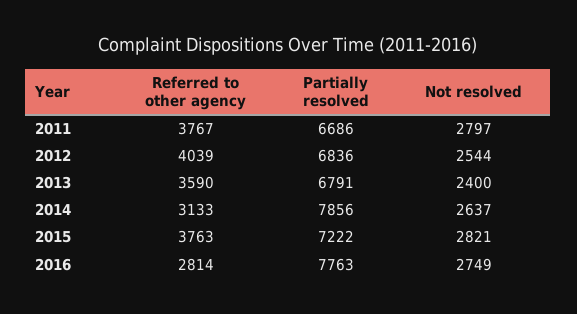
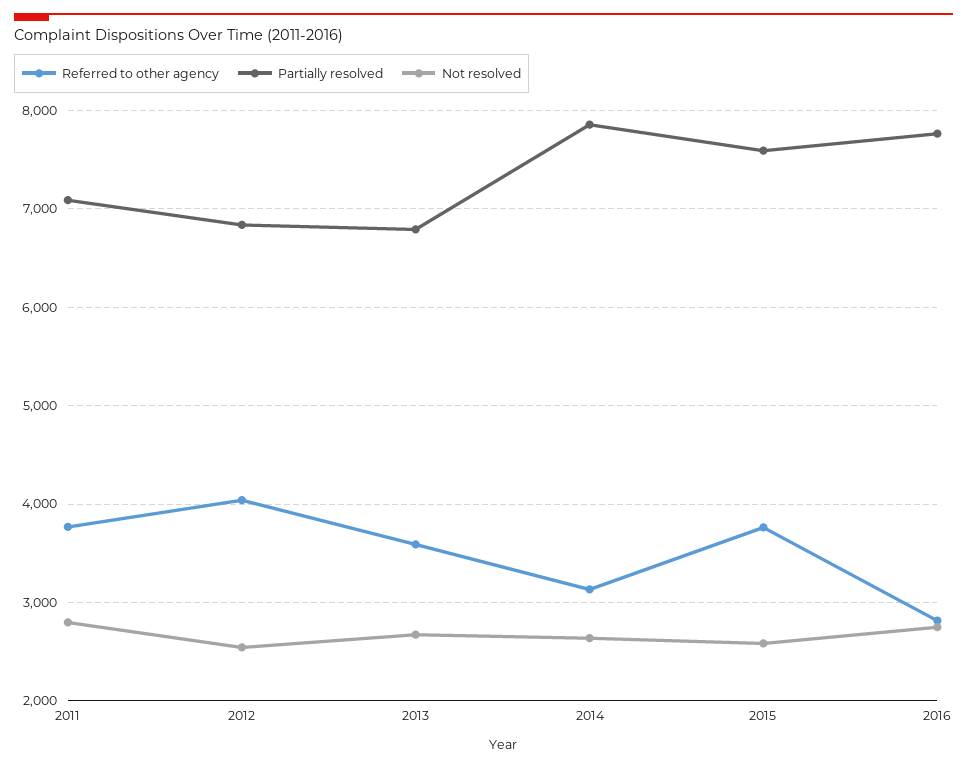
  {
    "Referred to other agency": {
      "2011": 3767,
      "2012": 4039,
      "2013": 3590,
      "2014": 3133,
      "2015": 3763,
      "2016": 2814
    },
    "Partially resolved": {
-     "2011": 6686,
+     "2011": 7100,
      "2012": 6836,
      "2013": 6791,
      "2014": 7856,
-     "2015": 7222,
+     "2015": 7600,
      "2016": 7763
    },
    "Not resolved": {
      "2011": 2797,
      "2012": 2544,
-     "2013": 2400,
+     "2013": 2700,
      "2014": 2637,
-     "2015": 2821,
+     "2015": 2600,
      "2016": 2749
    }
  }

